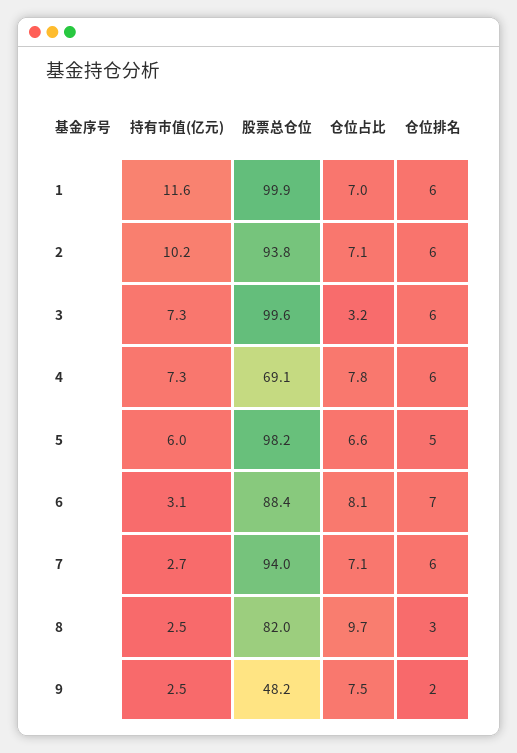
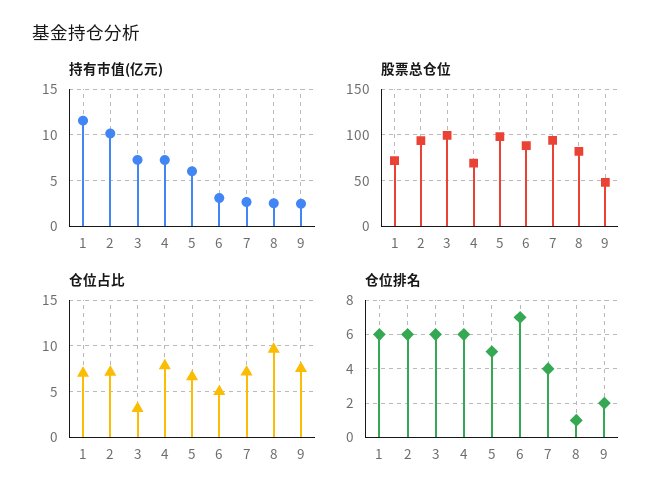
  {
    "持有市值(亿元)": {
      "1": 11.6,
      "2": 10.2,
      "3": 7.3,
      "4": 7.3,
      "5": 6,
      "6": 3.1,
      "7": 2.7,
      "8": 2.5,
      "9": 2.5
    },
    "股票总仓位": {
-     "1": 99.9,
+     "1": 70,
      "2": 93.8,
      "3": 99.6,
      "4": 69.1,
      "5": 98.2,
      "6": 88.4,
      "7": 94,
      "8": 82,
      "9": 48.2
    },
    "仓位占比": {
      "1": 7,
      "2": 7.1,
      "3": 3.2,
      "4": 7.8,
      "5": 6.6,
-     "6": 8.1,
+     "6": 5,
      "7": 7.1,
      "8": 9.7,
      "9": 7.5
    },
    "仓位排名": {
      "1": 6,
      "2": 6,
      "3": 6,
      "4": 6,
      "5": 5,
      "6": 7,
-     "7": 6,
+     "7": 4,
-     "8": 3,
+     "8": 1,
      "9": 2
    }
  }

